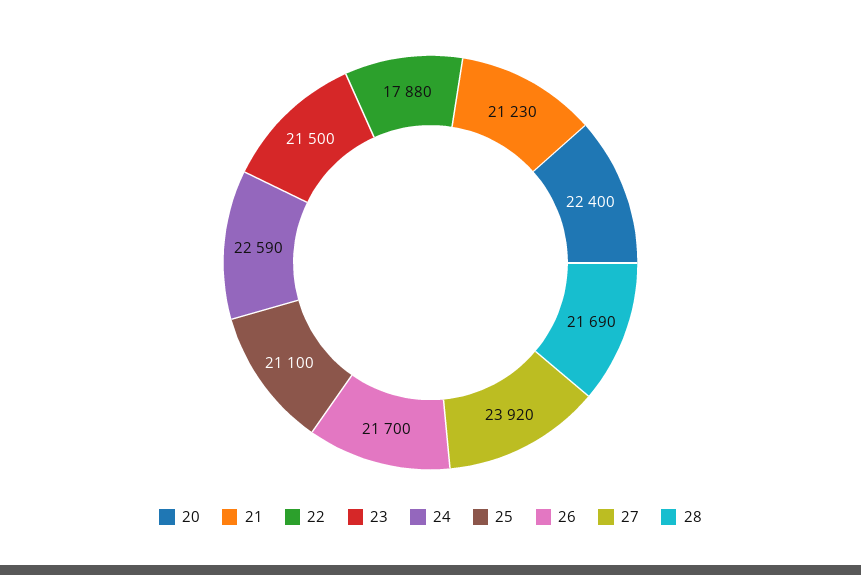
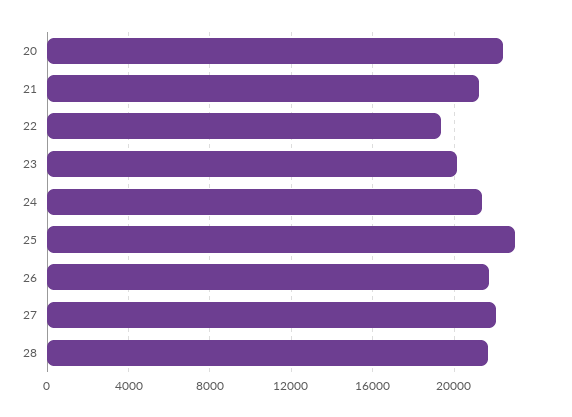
  {
    "20": 22400,
    "21": 21230,
-   "22": 17880,
+   "22": 19500,
-   "23": 21500,
+   "23": 20000,
-   "24": 22590,
+   "24": 21500,
-   "25": 21100,
+   "25": 23000,
    "26": 21700,
-   "27": 23920,
+   "27": 22000,
    "28": 21690
  }

